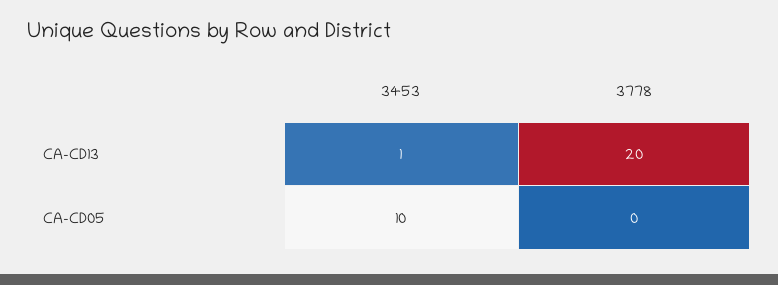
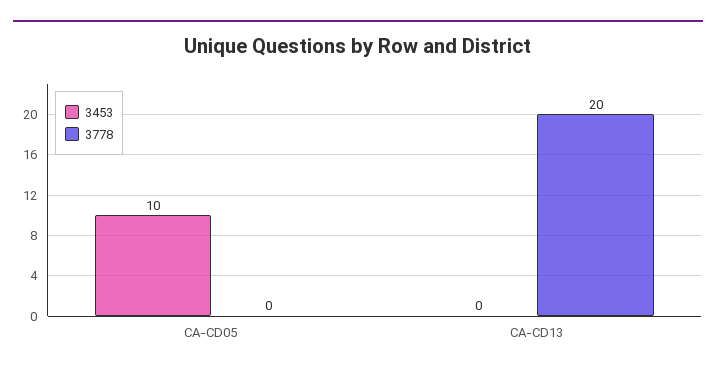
  {
    "3453": {
-     "CA-CD13": 1,
+     "CA-CD13": 0,
      "CA-CD05": 10
    },
    "3778": {
      "CA-CD13": 20,
      "CA-CD05": 0
    }
  }

